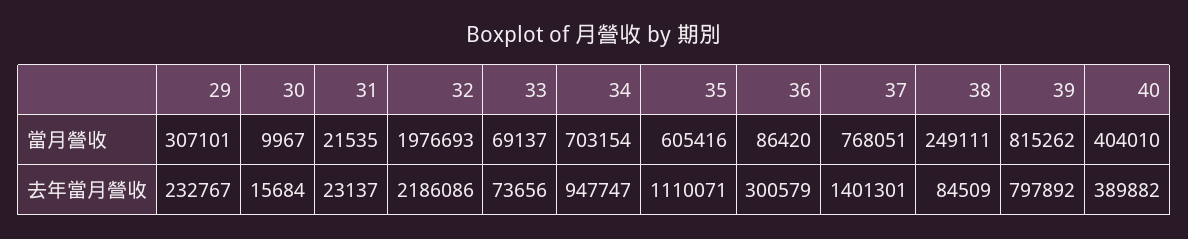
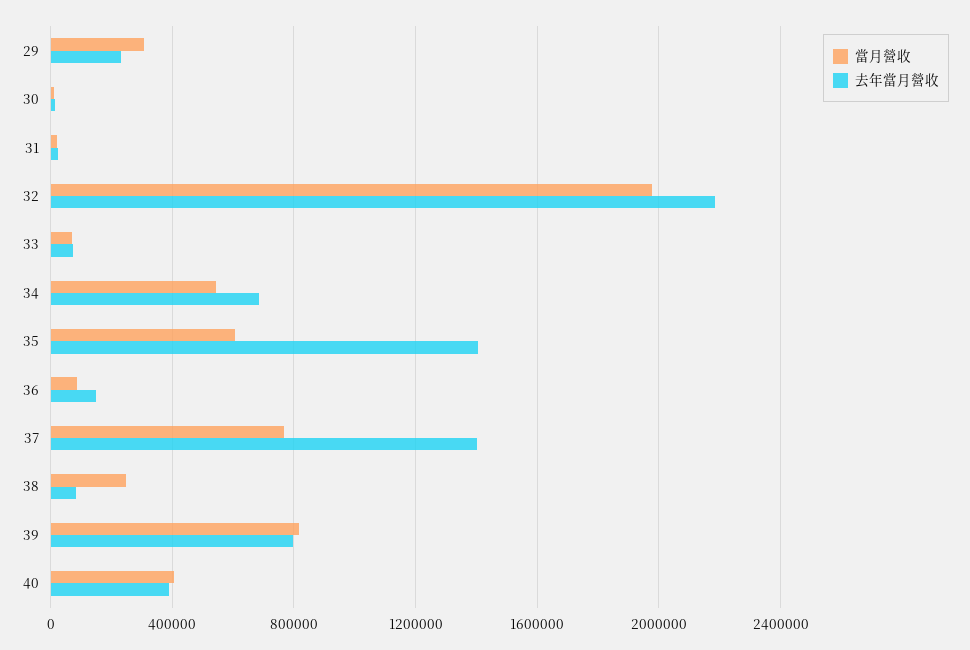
  {
    "當月營收": {
      "29": 307101,
      "30": 9967,
      "31": 21535,
      "32": 1976693,
      "33": 69137,
-     "34": 703154,
+     "34": 550000,
      "35": 605416,
      "36": 86420,
      "37": 768051,
      "38": 249111,
      "39": 815262,
      "40": 404010
    },
    "去年當月營收": {
      "29": 232767,
      "30": 15684,
      "31": 23137,
      "32": 2186086,
      "33": 73656,
-     "34": 947747,
+     "34": 700000,
-     "35": 1110071,
+     "35": 1400000,
-     "36": 300579,
+     "36": 150000,
      "37": 1401301,
      "38": 84509,
      "39": 797892,
      "40": 389882
    }
  }

